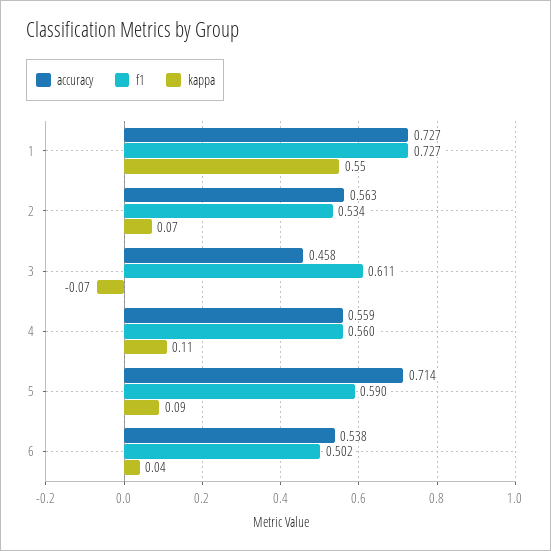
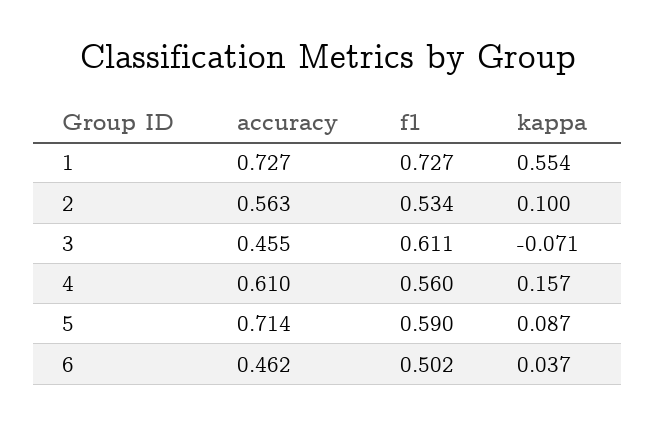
  {
    "accuracy": {
      "1": 0.727,
      "2": 0.563,
-     "3": 0.458,
+     "3": 0.455,
-     "4": 0.559,
+     "4": 0.61,
      "5": 0.714,
-     "6": 0.538
+     "6": 0.462
    },
    "f1": {
      "1": 0.727,
      "2": 0.534,
      "3": 0.611,
      "4": 0.56,
      "5": 0.59,
      "6": 0.502
    },
    "kappa": {
      "1": 0.554,
-     "2": 0.07,
+     "2": 0.1,
      "3": -0.071,
-     "4": 0.11,
+     "4": 0.157,
      "5": 0.087,
      "6": 0.037
    }
  }

